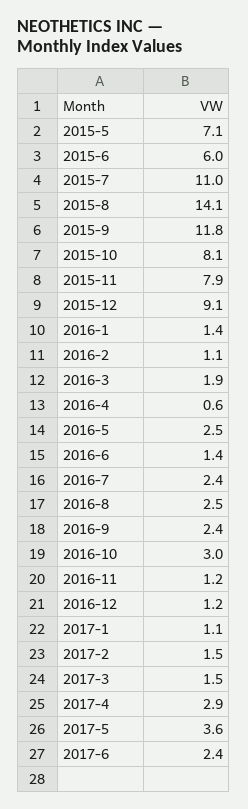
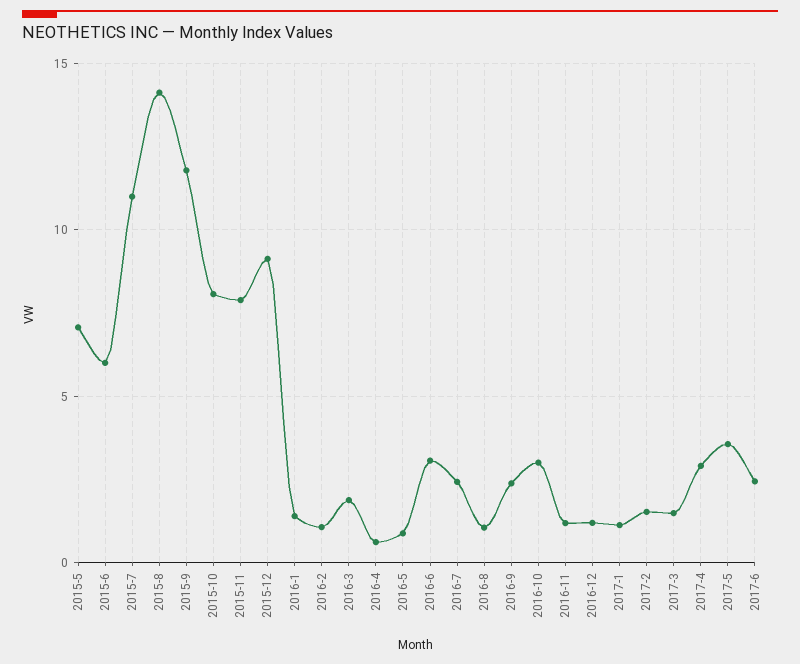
  {
    "2015-5": 7.1,
    "2015-6": 6,
    "2015-7": 11,
    "2015-8": 14.1,
    "2015-9": 11.8,
    "2015-10": 8.1,
    "2015-11": 7.9,
    "2015-12": 9.1,
    "2016-1": 1.4,
    "2016-2": 1.1,
    "2016-3": 1.9,
    "2016-4": 0.6,
-   "2016-5": 2.5,
+   "2016-5": 1,
-   "2016-6": 1.4,
+   "2016-6": 3,
    "2016-7": 2.4,
-   "2016-8": 2.5,
+   "2016-8": 1,
    "2016-9": 2.4,
    "2016-10": 3,
    "2016-11": 1.2,
    "2016-12": 1.2,
    "2017-1": 1.1,
    "2017-2": 1.5,
    "2017-3": 1.5,
    "2017-4": 2.9,
    "2017-5": 3.6,
    "2017-6": 2.4
  }

